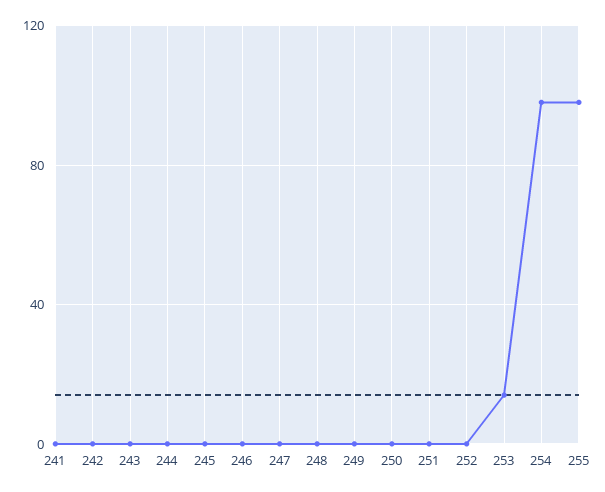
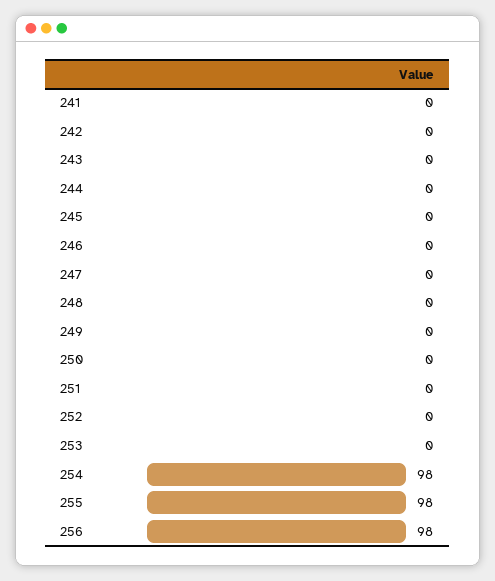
  {
    "241": 0,
    "242": 0,
    "243": 0,
    "244": 0,
    "245": 0,
    "246": 0,
    "247": 0,
    "248": 0,
    "249": 0,
    "250": 0,
    "251": 0,
    "252": 0,
-   "253": 15,
+   "253": 0,
    "254": 98,
-   "255": 98
+   "255": 98,
+   "256": 98
  }

